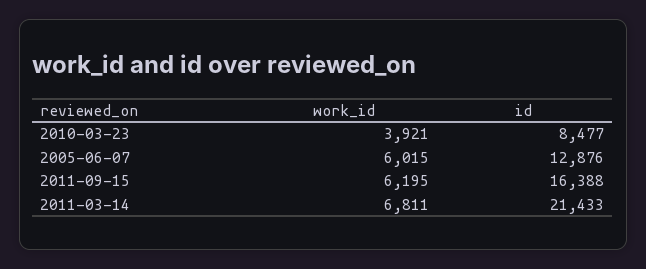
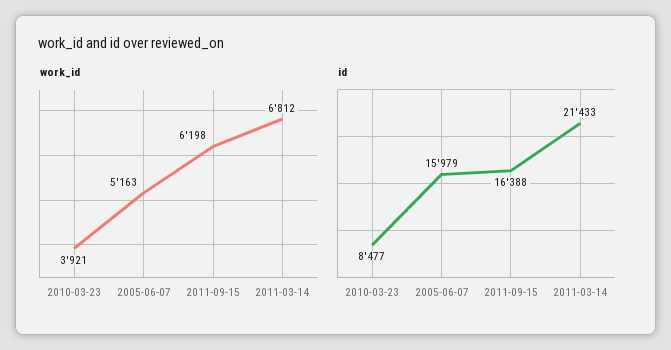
  {
    "work_id": {
      "2010-03-23": 3921,
-     "2005-06-07": 6015,
+     "2005-06-07": 5163,
-     "2011-09-15": 6195,
+     "2011-09-15": 6198,
-     "2011-03-14": 6811
+     "2011-03-14": 6812
    },
    "id": {
      "2010-03-23": 8477,
-     "2005-06-07": 12876,
+     "2005-06-07": 15979,
      "2011-09-15": 16388,
      "2011-03-14": 21433
    }
  }

